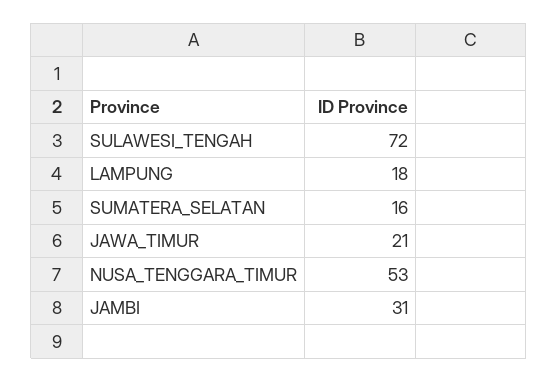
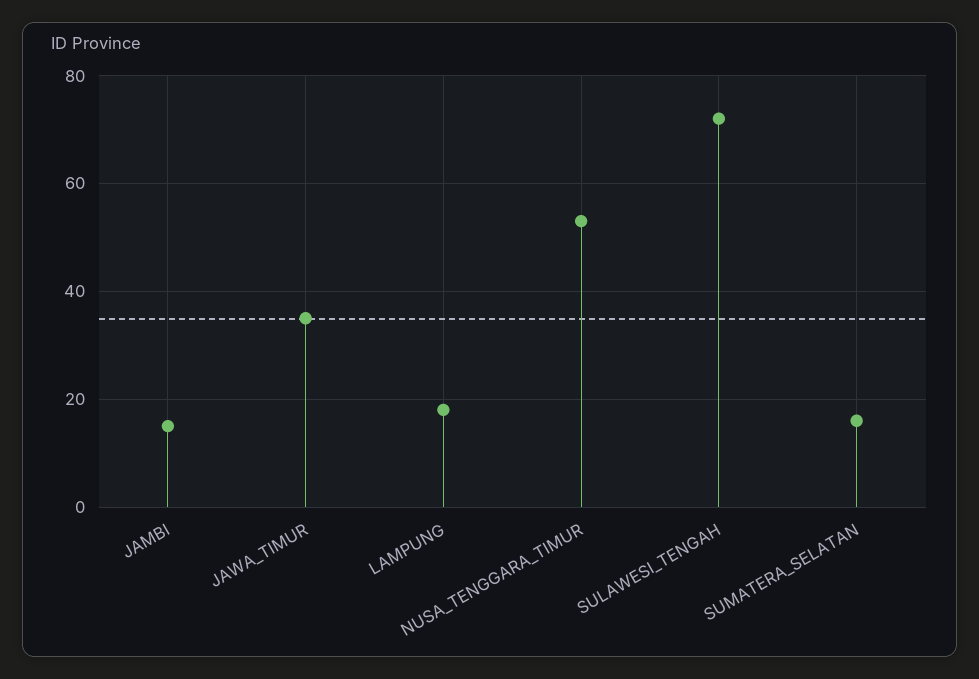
  {
    "SULAWESI_TENGAH": 72,
    "LAMPUNG": 18,
    "SUMATERA_SELATAN": 16,
-   "JAWA_TIMUR": 21,
+   "JAWA_TIMUR": 35,
    "NUSA_TENGGARA_TIMUR": 53,
-   "JAMBI": 31
+   "JAMBI": 15
  }

